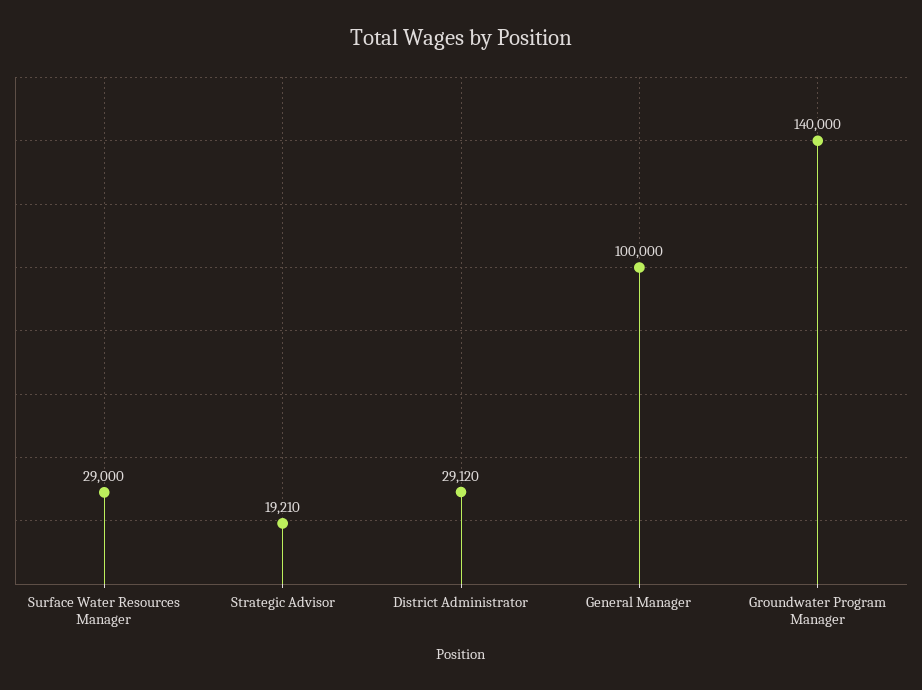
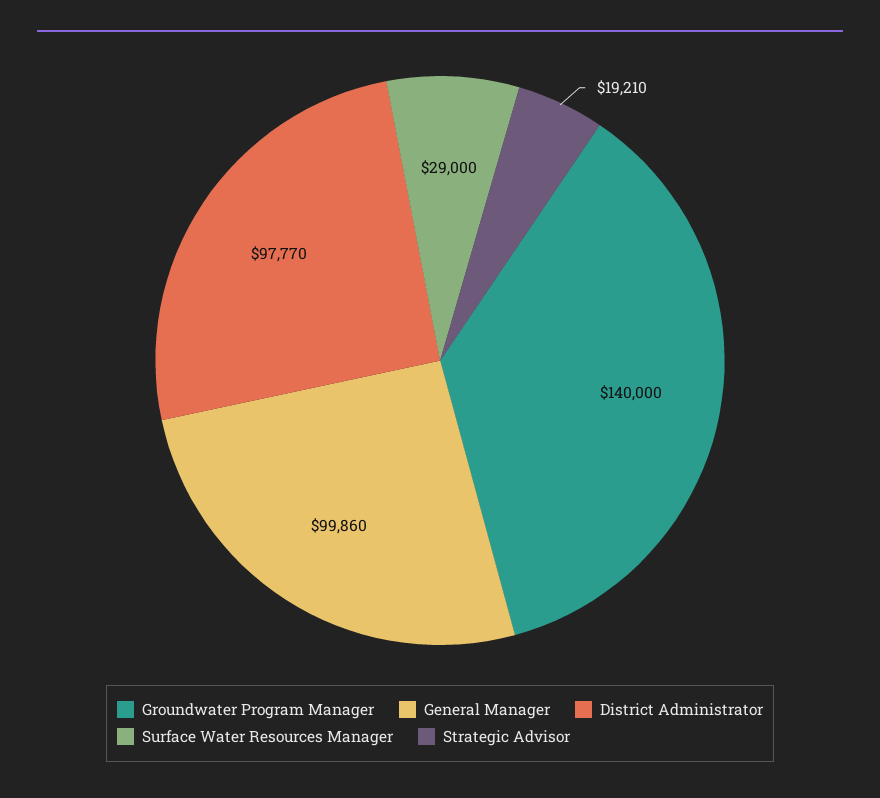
  {
    "Surface Water Resources Manager": 29000,
    "Strategic Advisor": 19210,
-   "District Administrator": 29120,
+   "District Administrator": 97770,
-   "General Manager": 100000,
+   "General Manager": 99860,
    "Groundwater Program Manager": 140000
  }

